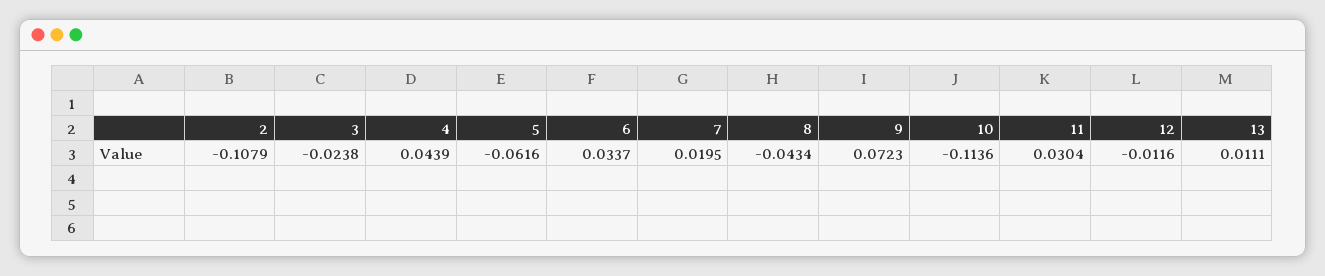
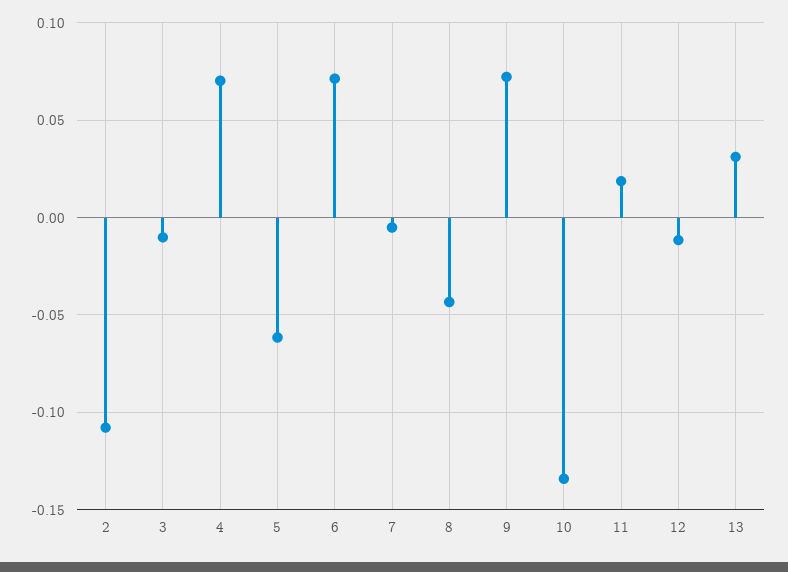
  {
    "2": -0.1079,
-   "3": -0.0238,
+   "3": -0.01,
-   "4": 0.0439,
+   "4": 0.07,
    "5": -0.0616,
-   "6": 0.0337,
+   "6": 0.07,
-   "7": 0.0195,
+   "7": -0.005,
    "8": -0.0434,
    "9": 0.0723,
-   "10": -0.1136,
+   "10": -0.135,
-   "11": 0.0304,
+   "11": 0.02,
    "12": -0.0116,
-   "13": 0.0111
+   "13": 0.03
  }

